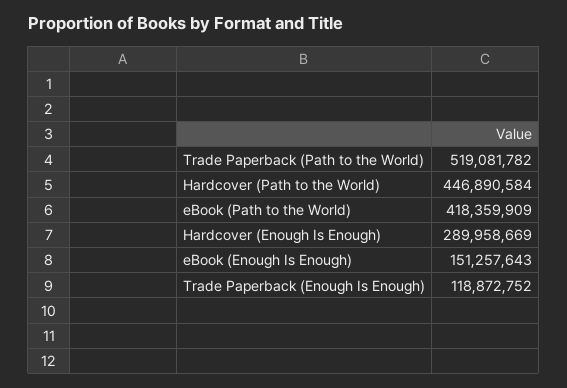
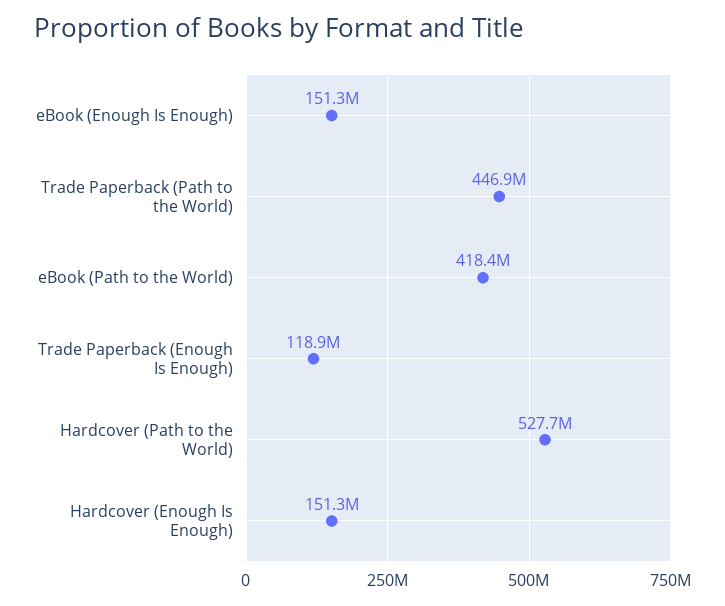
  {
-   "Trade Paperback (Path to the World)": 519081782,
+   "Trade Paperback (Path to the World)": 446900000,
-   "Hardcover (Path to the World)": 446890584,
+   "Hardcover (Path to the World)": 527700000,
    "eBook (Path to the World)": 418359909,
-   "Hardcover (Enough Is Enough)": 289958669,
+   "Hardcover (Enough Is Enough)": 151300000,
    "eBook (Enough Is Enough)": 151257643,
    "Trade Paperback (Enough Is Enough)": 118872752
  }

